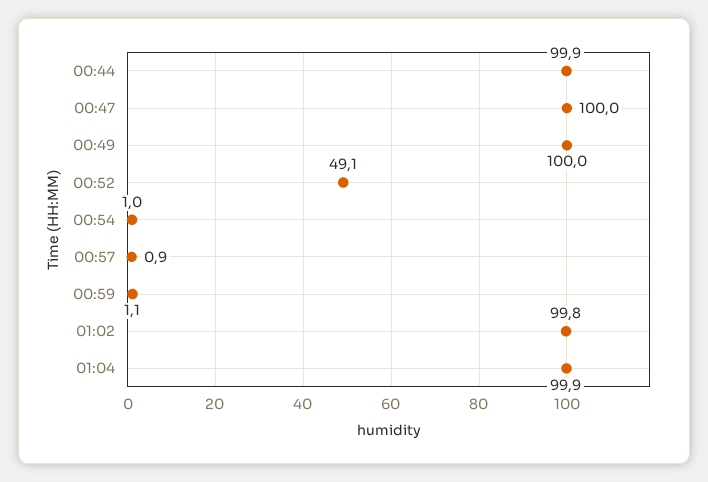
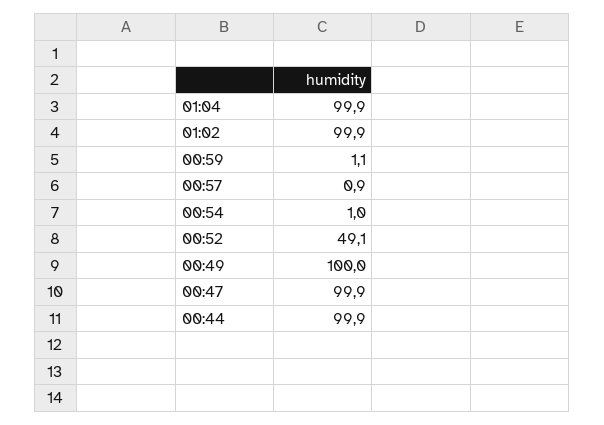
  {
    "00:44": 99.9,
-   "00:47": 100,
+   "00:47": 99.9,
    "00:49": 100,
    "00:52": 49.1,
    "00:54": 1,
    "00:57": 0.9,
    "00:59": 1.1,
-   "01:02": 99.8,
+   "01:02": 99.9,
    "01:04": 99.9
  }

